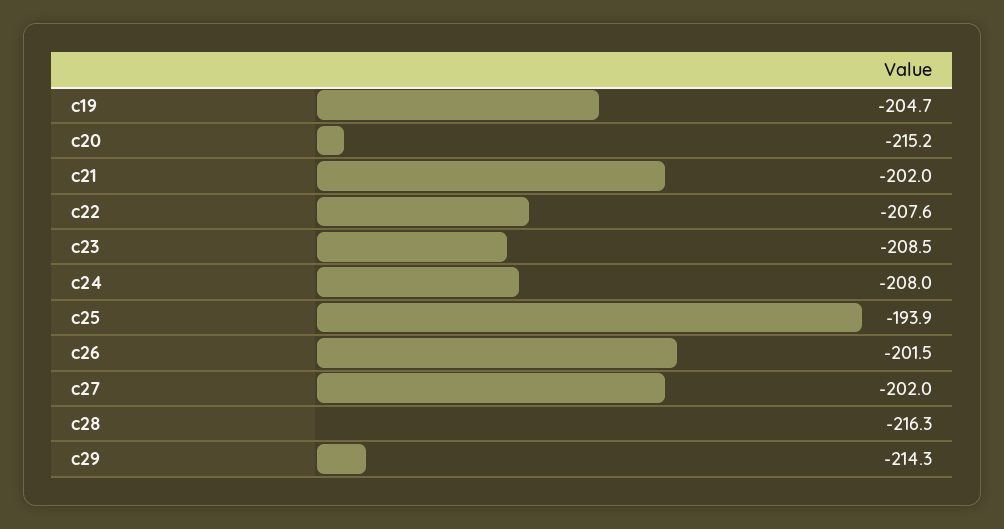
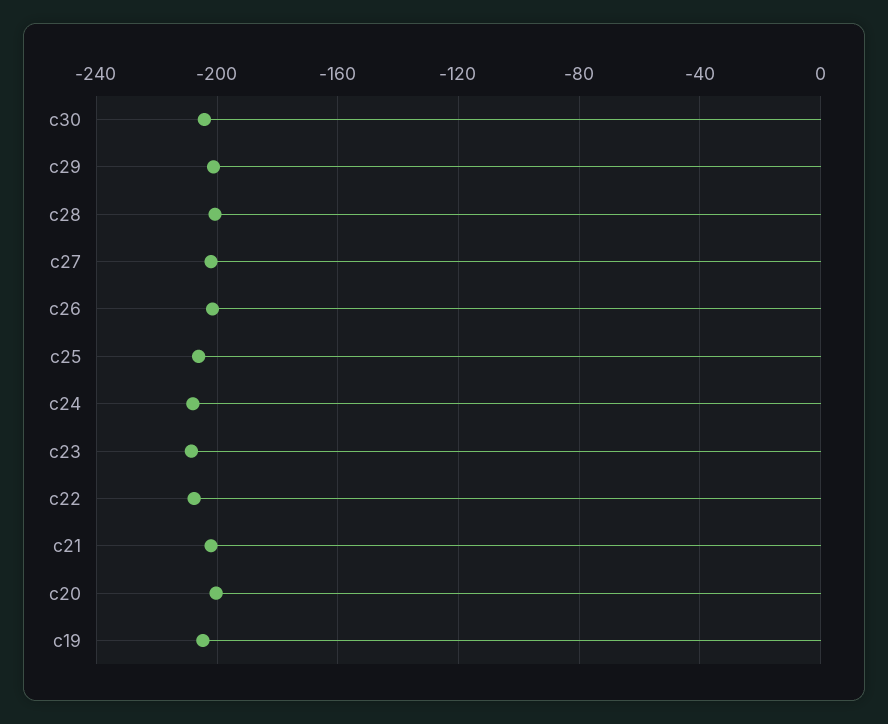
  {
    "c19": -204.7,
-   "c20": -215.2,
+   "c20": -200,
    "c21": -202,
    "c22": -207.6,
    "c23": -208.5,
    "c24": -208,
-   "c25": -193.9,
+   "c25": -205,
    "c26": -201.5,
    "c27": -202,
-   "c28": -216.3,
+   "c28": -200,
-   "c29": -214.3
+   "c29": -200,
+   "c30": -205
  }

